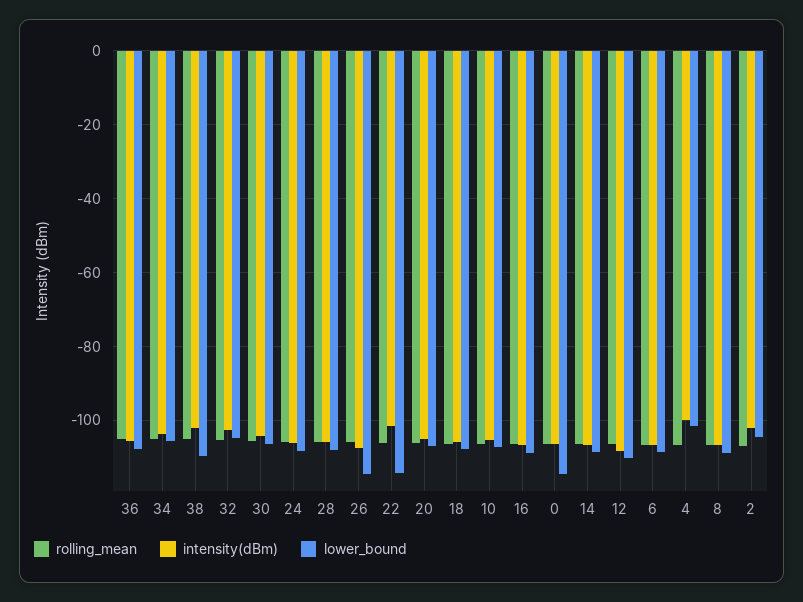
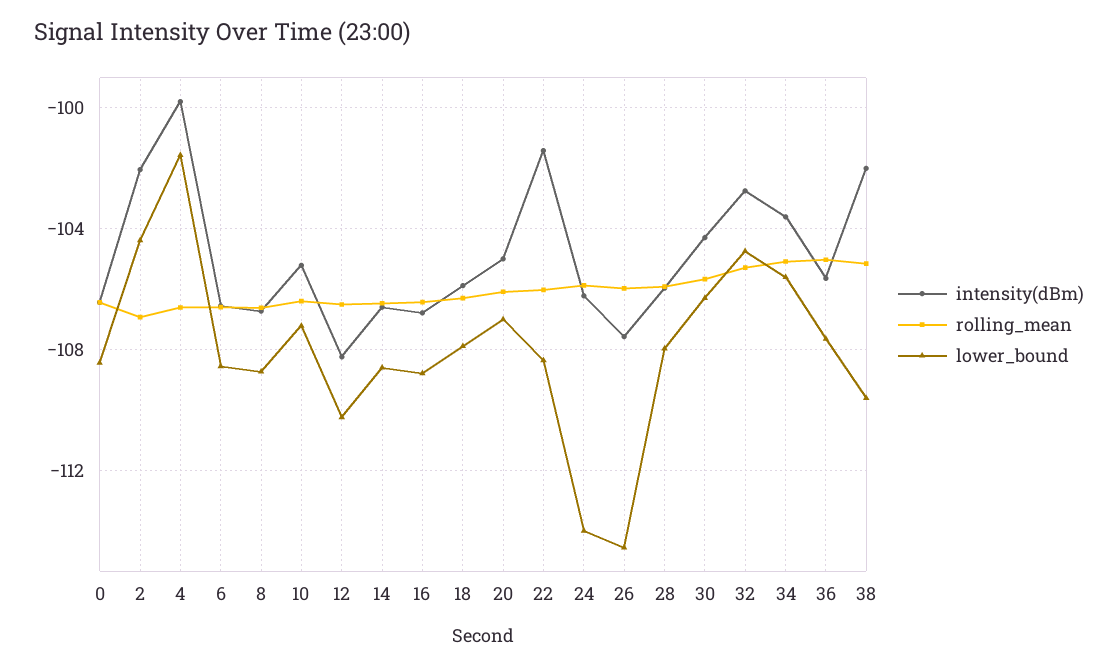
  {
    "rolling_mean": {
      "36": -105,
      "34": -105,
      "38": -105,
      "32": -105.5,
      "30": -105.5,
      "24": -106,
      "28": -106,
      "26": -106,
      "22": -106,
      "20": -106,
      "18": -106.5,
      "10": -106.5,
      "16": -106.5,
      "0": -106.5,
      "14": -106.5,
      "12": -106.5,
      "6": -106.5,
      "4": -106.5,
      "8": -106.5,
      "2": -107
    },
    "intensity(dBm)": {
      "36": -105.5,
      "34": -103.5,
      "38": -102,
      "32": -103,
      "30": -104.5,
      "24": -106,
      "28": -106,
      "26": -107.5,
      "22": -101.5,
      "20": -105,
      "18": -106,
      "10": -105,
      "16": -107,
      "0": -106.5,
      "14": -106.5,
      "12": -108,
      "6": -106.5,
      "4": -100,
      "8": -106.5,
      "2": -102
    },
    "lower_bound": {
      "36": -107.5,
      "34": -105.5,
      "38": -109.5,
      "32": -105,
      "30": -106.5,
-     "24": -108,
+     "24": -114,
      "28": -108,
      "26": -114.5,
-     "22": -114,
+     "22": -108.5,
      "20": -107,
      "18": -108,
      "10": -107,
      "16": -109,
-     "0": -114,
+     "0": -108.5,
      "14": -108.5,
      "12": -110,
      "6": -108.5,
      "4": -101.5,
      "8": -108.5,
      "2": -104.5
    }
  }

